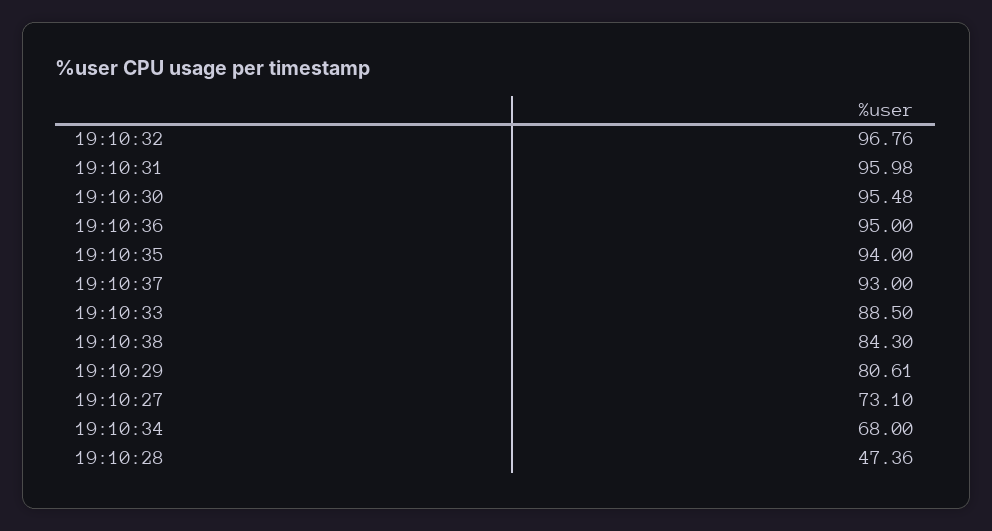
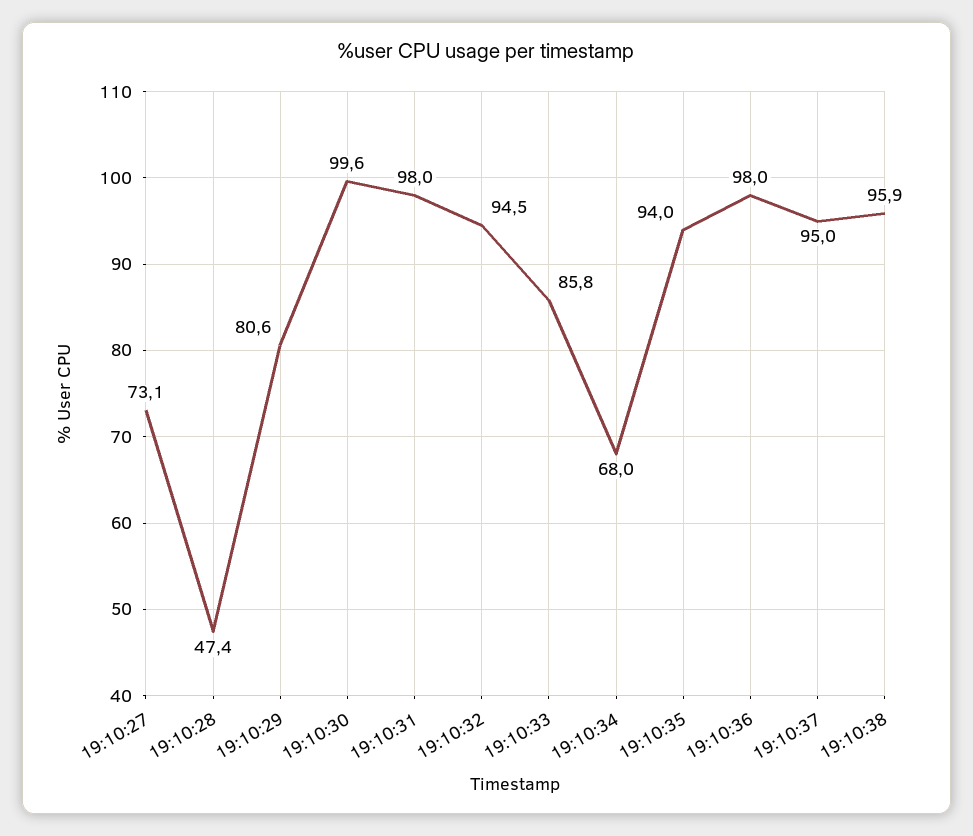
  {
-   "19:10:32": 96.76,
+   "19:10:32": 94.5,
-   "19:10:31": 95.98,
+   "19:10:31": 98,
-   "19:10:30": 95.48,
+   "19:10:30": 99.6,
-   "19:10:36": 95,
+   "19:10:36": 98,
    "19:10:35": 94,
-   "19:10:37": 93,
+   "19:10:37": 95,
-   "19:10:33": 88.5,
+   "19:10:33": 85.8,
-   "19:10:38": 84.3,
+   "19:10:38": 95.9,
    "19:10:29": 80.61,
    "19:10:27": 73.1,
    "19:10:34": 68,
    "19:10:28": 47.36
  }

